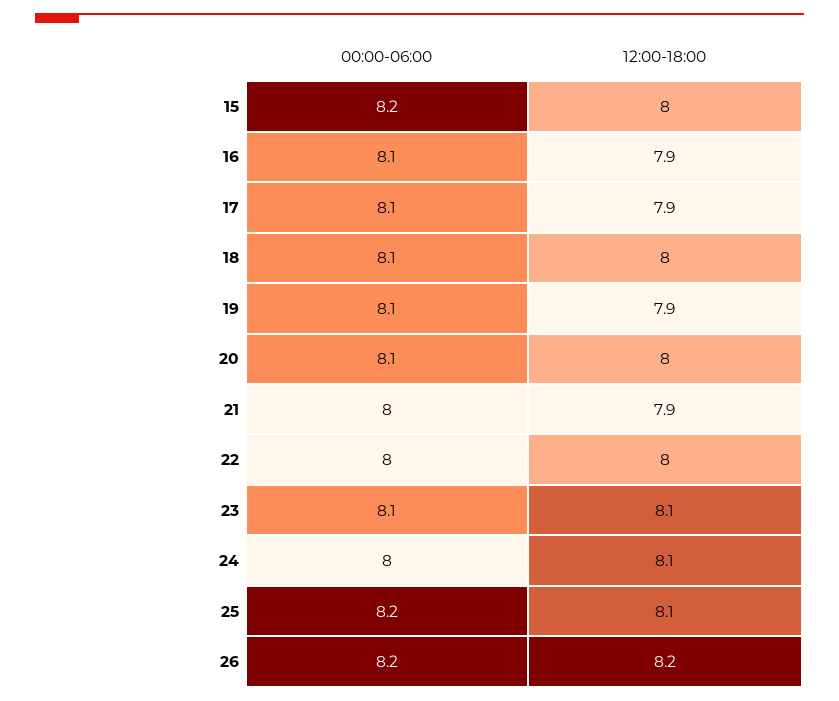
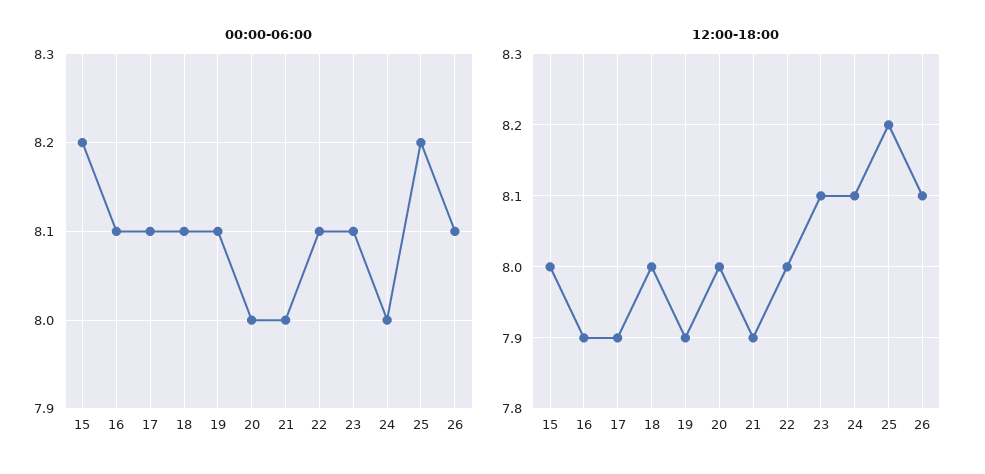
  {
    "00:00-06:00": {
      "15": 8.2,
      "16": 8.1,
      "17": 8.1,
      "18": 8.1,
      "19": 8.1,
-     "20": 8.1,
+     "20": 8,
      "21": 8,
-     "22": 8,
+     "22": 8.1,
      "23": 8.1,
      "24": 8,
      "25": 8.2,
-     "26": 8.2
+     "26": 8.1
    },
    "12:00-18:00": {
      "15": 8,
      "16": 7.9,
      "17": 7.9,
      "18": 8,
      "19": 7.9,
      "20": 8,
      "21": 7.9,
      "22": 8,
      "23": 8.1,
      "24": 8.1,
-     "25": 8.1,
+     "25": 8.2,
-     "26": 8.2
+     "26": 8.1
    }
  }

